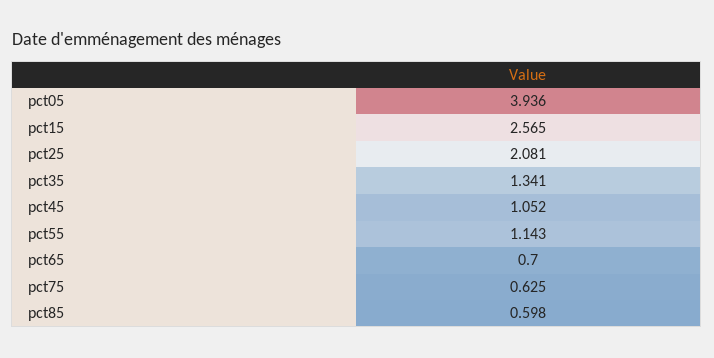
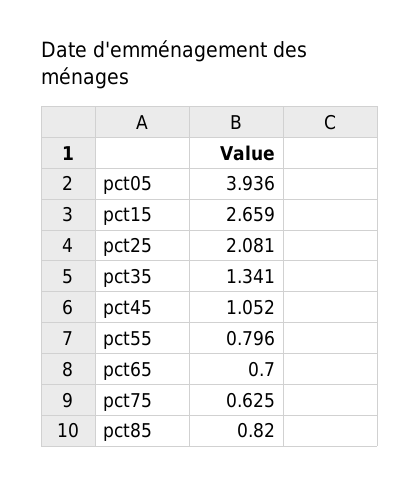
  {
    "pct05": 3.936,
-   "pct15": 2.565,
+   "pct15": 2.659,
    "pct25": 2.081,
    "pct35": 1.341,
    "pct45": 1.052,
-   "pct55": 1.143,
+   "pct55": 0.796,
    "pct65": 0.7,
    "pct75": 0.625,
-   "pct85": 0.598
+   "pct85": 0.82
  }

